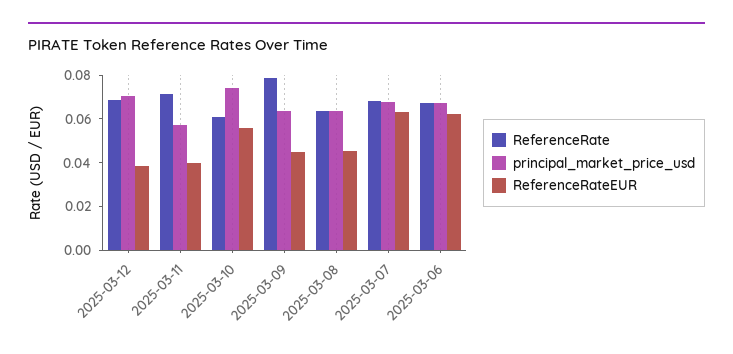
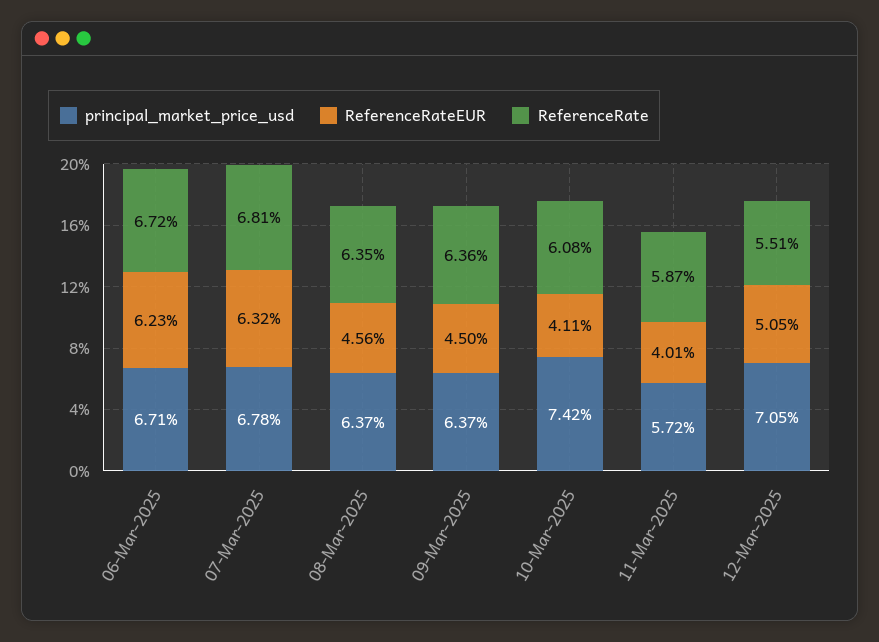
  {
    "ReferenceRate": {
-     "2025-03-12": 0.07,
+     "2025-03-12": 0.0551,
-     "2025-03-11": 0.07,
+     "2025-03-11": 0.0587,
      "2025-03-10": 0.0608,
-     "2025-03-09": 0.08,
+     "2025-03-09": 0.0636,
      "2025-03-08": 0.0635,
      "2025-03-07": 0.0681,
      "2025-03-06": 0.0672
    },
    "principal_market_price_usd": {
      "2025-03-12": 0.0705,
      "2025-03-11": 0.0572,
      "2025-03-10": 0.0742,
      "2025-03-09": 0.0637,
      "2025-03-08": 0.0637,
      "2025-03-07": 0.0678,
      "2025-03-06": 0.0671
    },
    "ReferenceRateEUR": {
-     "2025-03-12": 0.04,
+     "2025-03-12": 0.0505,
      "2025-03-11": 0.0401,
-     "2025-03-10": 0.055,
+     "2025-03-10": 0.0411,
      "2025-03-09": 0.045,
      "2025-03-08": 0.0456,
      "2025-03-07": 0.0632,
      "2025-03-06": 0.0623
    }
  }

